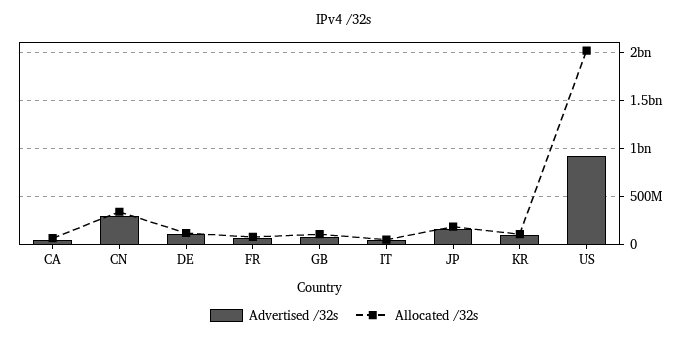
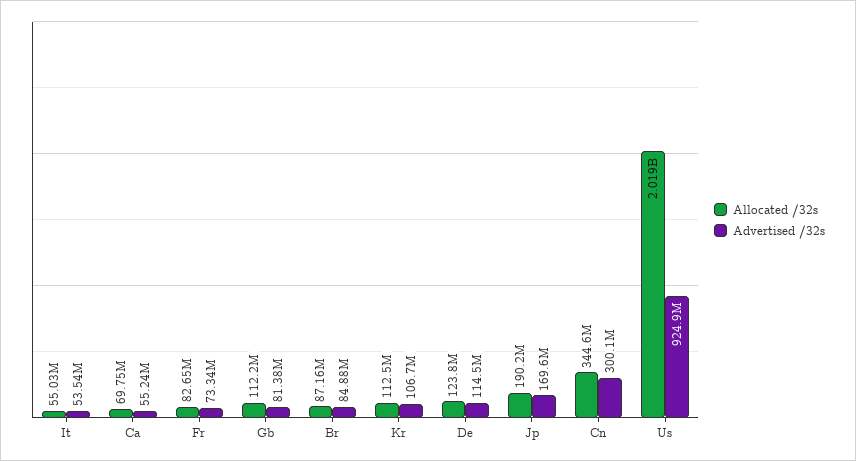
  {
    "Advertised /32s": {
      "CA": 55240000,
      "CN": 300100000,
      "DE": 114500000,
      "FR": 73340000,
      "GB": 81380000,
      "IT": 53540000,
      "JP": 169600000,
      "KR": 106700000,
-     "US": 924900000
+     "US": 924900000,
+     "Br": 84880000
    },
    "Allocated /32s": {
      "CA": 69750000,
      "CN": 344600000,
      "DE": 123800000,
      "FR": 82650000,
      "GB": 112200000,
      "IT": 55030000,
      "JP": 190200000,
      "KR": 112500000,
-     "US": 2019000000
+     "US": 2019000000,
+     "Br": 87160000
    }
  }

